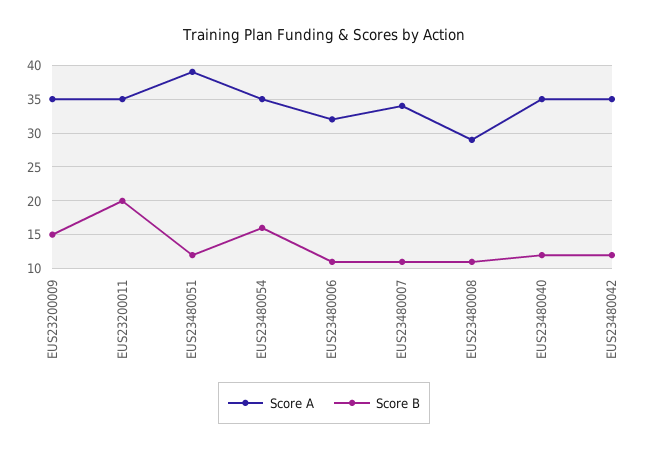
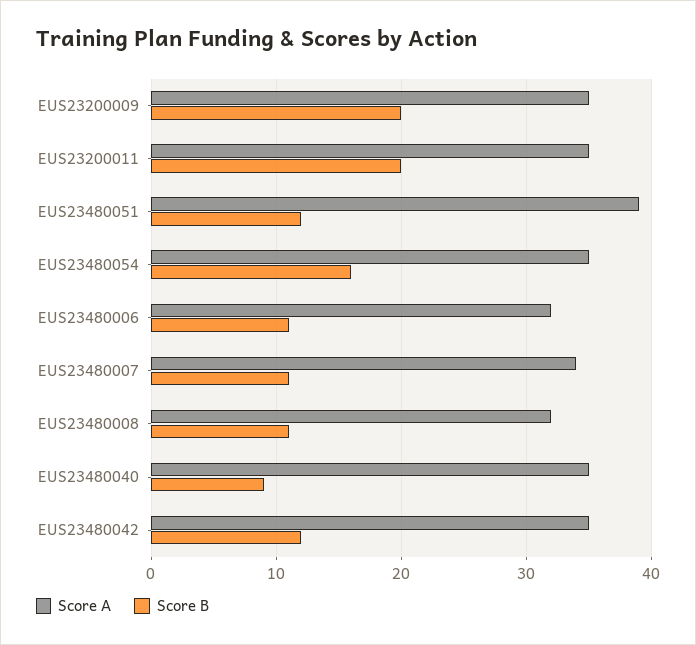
  {
    "Score A": {
      "EUS23200009": 35,
      "EUS23200011": 35,
      "EUS23480051": 39,
      "EUS23480054": 35,
      "EUS23480006": 32,
      "EUS23480007": 34,
-     "EUS23480008": 29,
+     "EUS23480008": 32,
      "EUS23480040": 35,
      "EUS23480042": 35
    },
    "Score B": {
-     "EUS23200009": 15,
+     "EUS23200009": 20,
      "EUS23200011": 20,
      "EUS23480051": 12,
      "EUS23480054": 16,
      "EUS23480006": 11,
      "EUS23480007": 11,
      "EUS23480008": 11,
-     "EUS23480040": 12,
+     "EUS23480040": 9,
      "EUS23480042": 12
    }
  }

